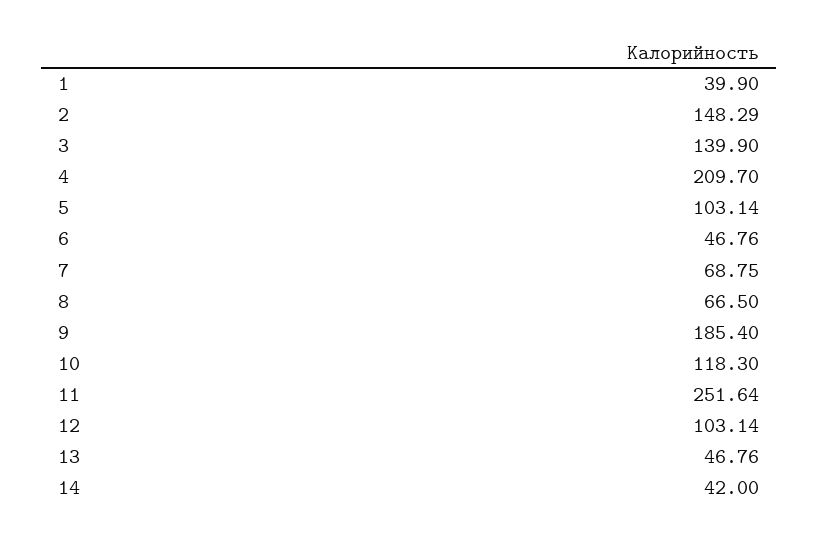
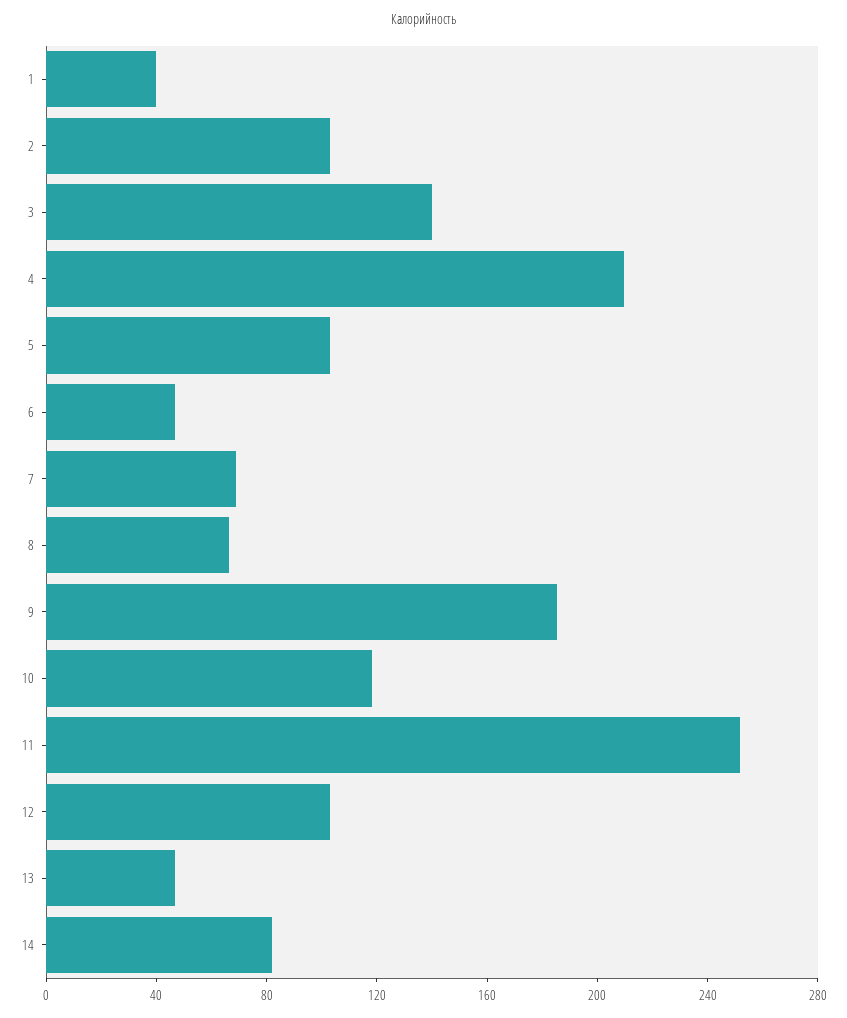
  {
    "1": 39.9,
-   "2": 148.29,
+   "2": 100,
    "3": 139.9,
    "4": 209.7,
    "5": 103.14,
    "6": 46.76,
    "7": 68.75,
    "8": 66.5,
    "9": 185.4,
    "10": 118.3,
    "11": 251.64,
    "12": 103.14,
    "13": 46.76,
-   "14": 42
+   "14": 80
  }

